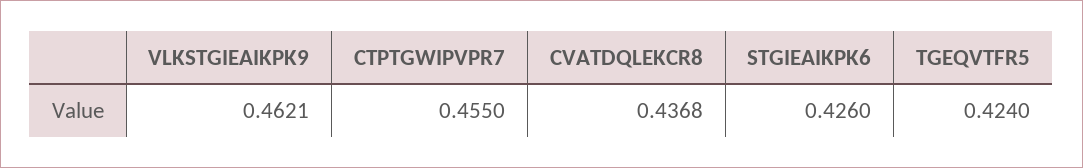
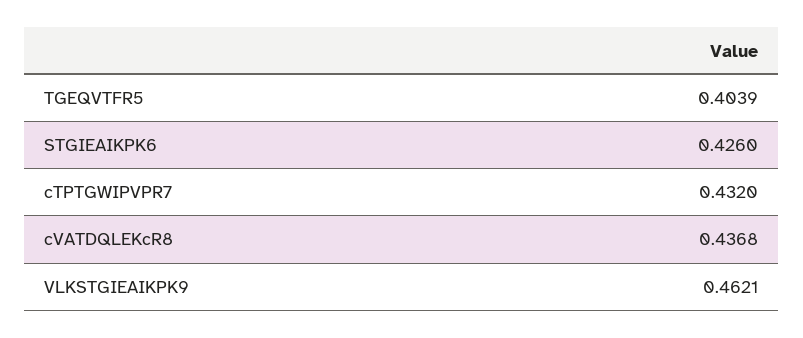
  {
    "VLKSTGIEAIKPK9": 0.4621,
-   "CTPTGWIPVPR7": 0.455,
+   "CTPTGWIPVPR7": 0.432,
    "CVATDQLEKCR8": 0.4368,
    "STGIEAIKPK6": 0.426,
-   "TGEQVTFR5": 0.424
+   "TGEQVTFR5": 0.4039
  }

